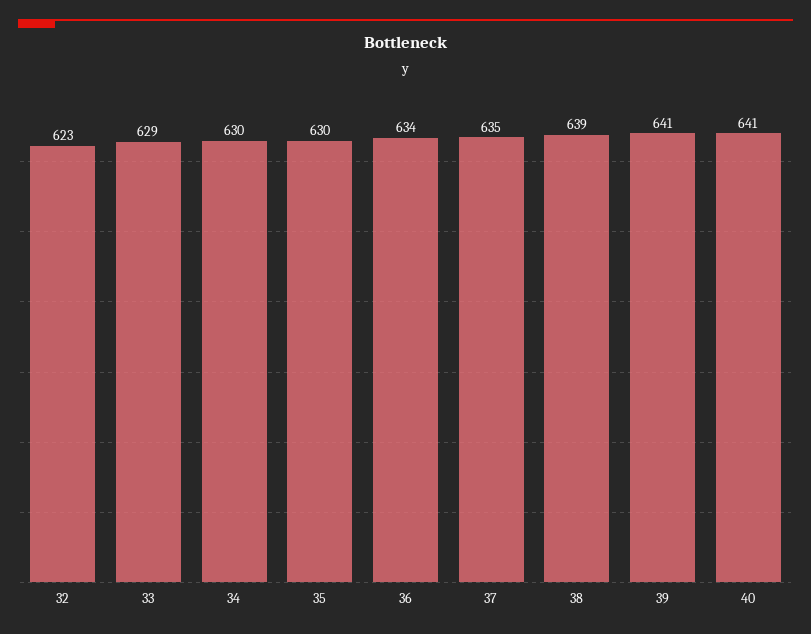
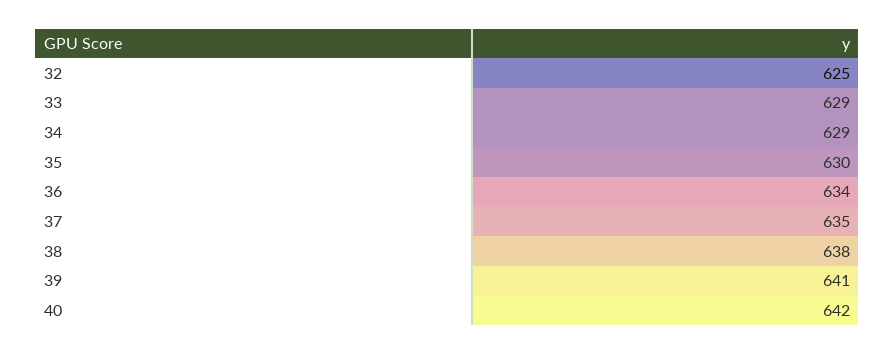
  {
-   "32": 623,
+   "32": 625,
    "33": 629,
-   "34": 630,
+   "34": 629,
    "35": 630,
    "36": 634,
    "37": 635,
-   "38": 639,
+   "38": 638,
    "39": 641,
-   "40": 641
+   "40": 642
  }

